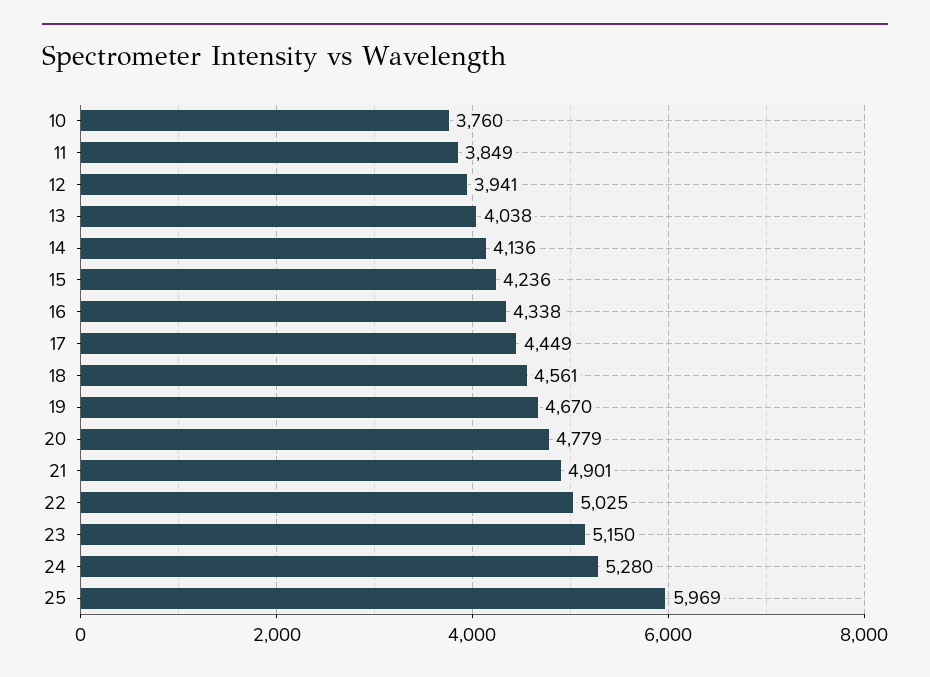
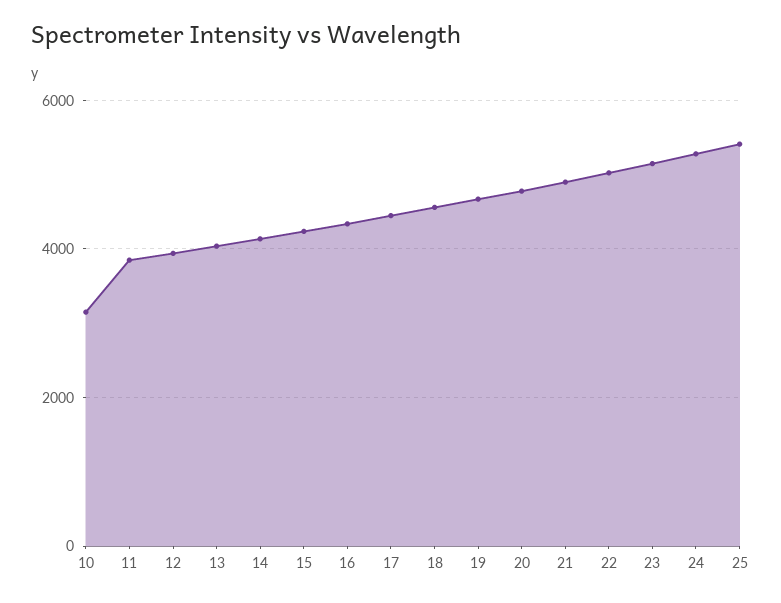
  {
-   "10": 3760,
+   "10": 3200,
    "11": 3849,
    "12": 3941,
    "13": 4038,
    "14": 4136,
    "15": 4236,
    "16": 4338,
    "17": 4449,
    "18": 4561,
    "19": 4670,
    "20": 4779,
    "21": 4901,
    "22": 5025,
    "23": 5150,
    "24": 5280,
-   "25": 5969
+   "25": 5400
  }

